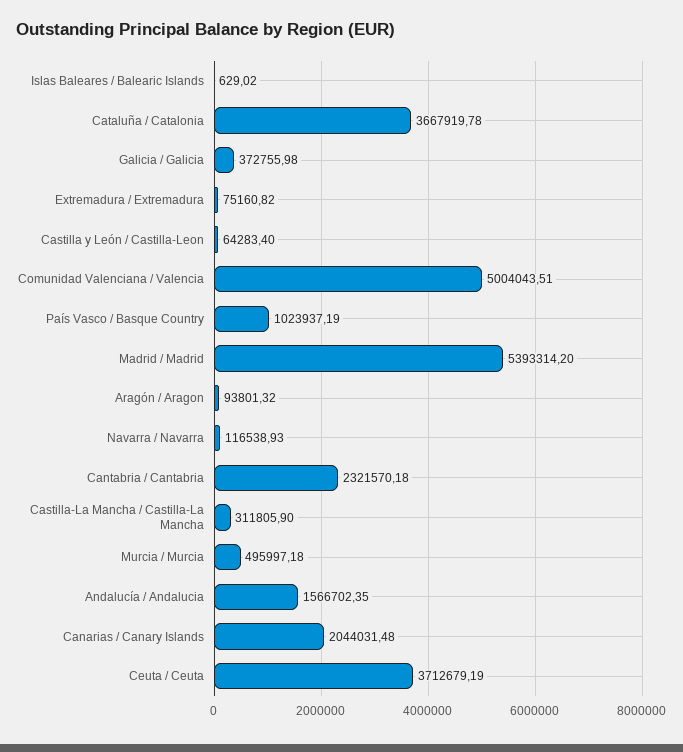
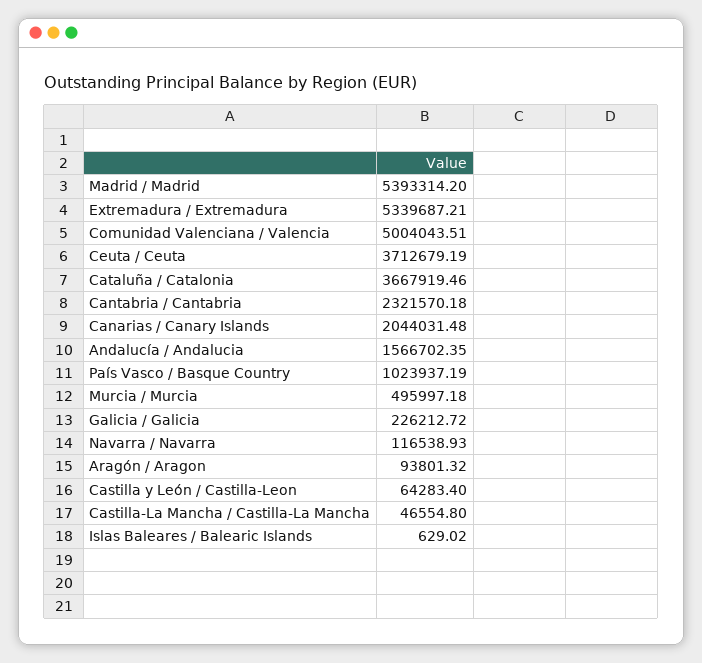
  {
    "Islas Baleares / Balearic Islands": 629.02,
-   "Cataluña / Catalonia": 3667919.78,
+   "Cataluña / Catalonia": 3667919.46,
-   "Galicia / Galicia": 372755.98,
+   "Galicia / Galicia": 226212.72,
-   "Extremadura / Extremadura": 75160.82,
+   "Extremadura / Extremadura": 5339687.21,
    "Castilla y León / Castilla-Leon": 64283.4,
    "Comunidad Valenciana / Valencia": 5004043.51,
    "País Vasco / Basque Country": 1023937.19,
    "Madrid / Madrid": 5393314.2,
    "Aragón / Aragon": 93801.32,
    "Navarra / Navarra": 116538.93,
    "Cantabria / Cantabria": 2321570.18,
-   "Castilla-La Mancha / Castilla-La Mancha": 311805.9,
+   "Castilla-La Mancha / Castilla-La Mancha": 46554.8,
    "Murcia / Murcia": 495997.18,
    "Andalucía / Andalucia": 1566702.35,
    "Canarias / Canary Islands": 2044031.48,
    "Ceuta / Ceuta": 3712679.19
  }

